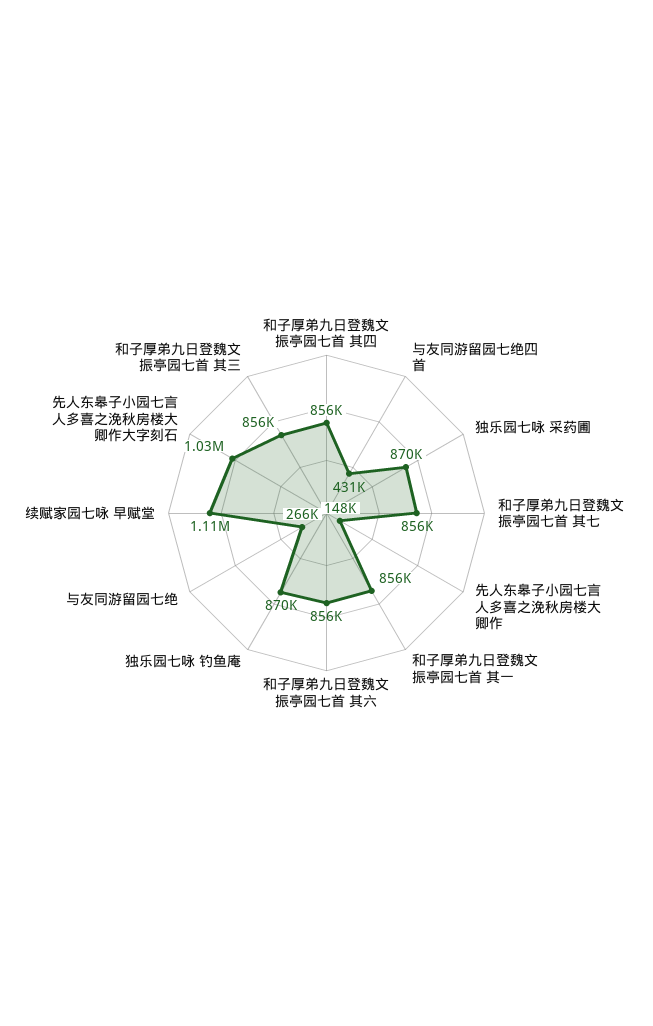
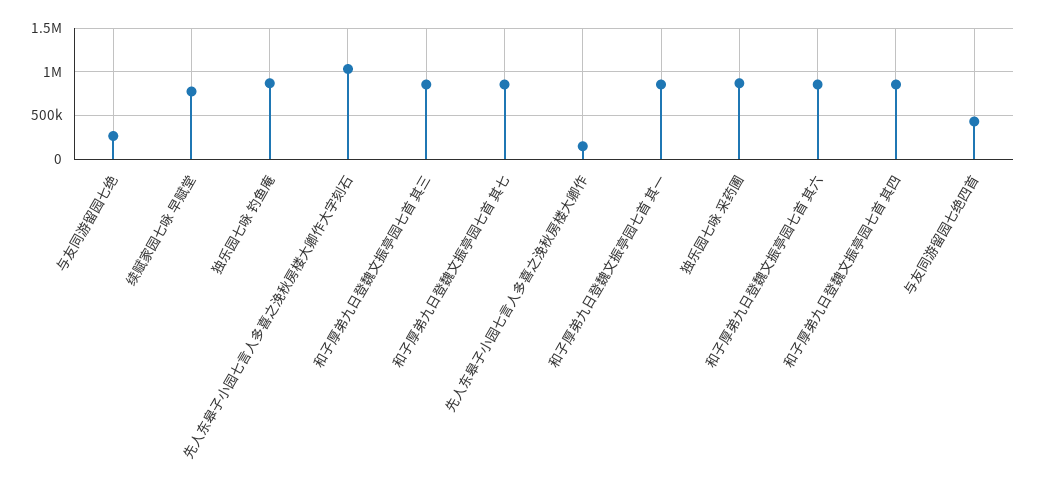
  {
    "和子厚弟九日登魏文振亭园七首 其四": 856000,
    "与友同游留园七绝四首": 431000,
    "独乐园七咏 采药圃": 870000,
    "和子厚弟九日登魏文振亭园七首 其七": 856000,
    "先人东皋子小园七言人多喜之浼秋房楼大卿作": 148000,
    "和子厚弟九日登魏文振亭园七首 其一": 856000,
    "和子厚弟九日登魏文振亭园七首 其六": 856000,
    "独乐园七咏 钓鱼庵": 870000,
    "与友同游留园七绝": 266000,
-   "续赋家园七咏 早赋堂": 1110000,
+   "续赋家园七咏 早赋堂": 800000,
    "先人东皋子小园七言人多喜之浼秋房楼大卿作大字刻石": 1030000,
    "和子厚弟九日登魏文振亭园七首 其三": 856000
  }

